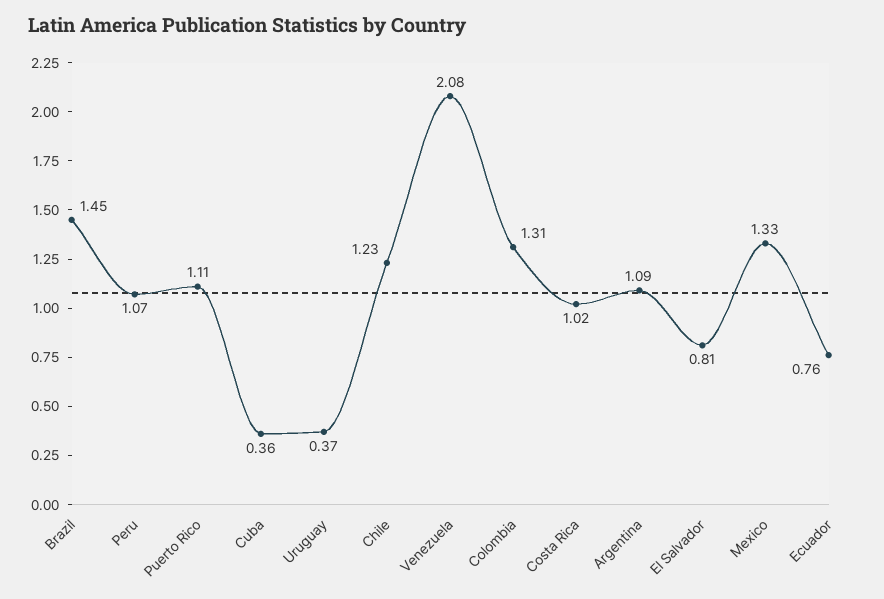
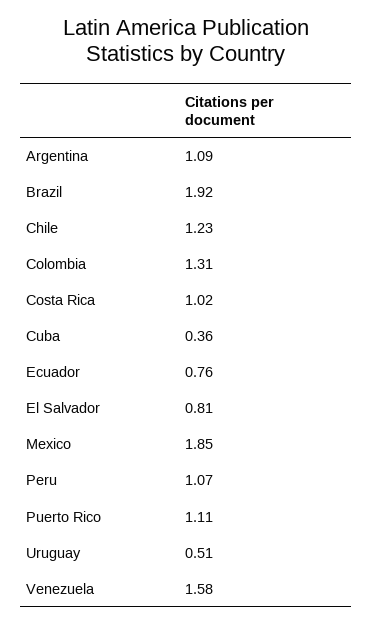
  {
-   "Brazil": 1.45,
+   "Brazil": 1.92,
    "Peru": 1.07,
    "Puerto Rico": 1.11,
    "Cuba": 0.36,
-   "Uruguay": 0.37,
+   "Uruguay": 0.51,
    "Chile": 1.23,
-   "Venezuela": 2.08,
+   "Venezuela": 1.58,
    "Colombia": 1.31,
    "Costa Rica": 1.02,
    "Argentina": 1.09,
    "El Salvador": 0.81,
-   "Mexico": 1.33,
+   "Mexico": 1.85,
    "Ecuador": 0.76
  }

